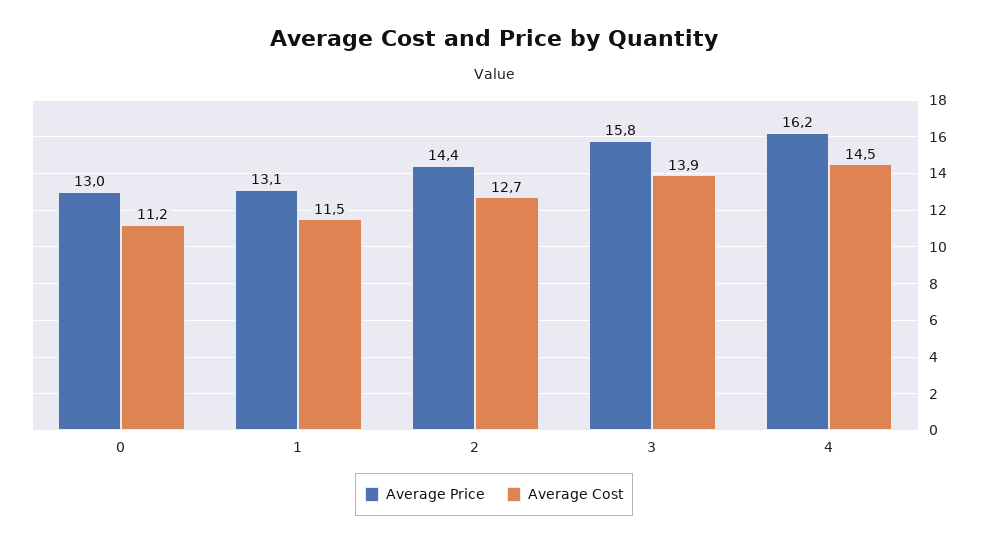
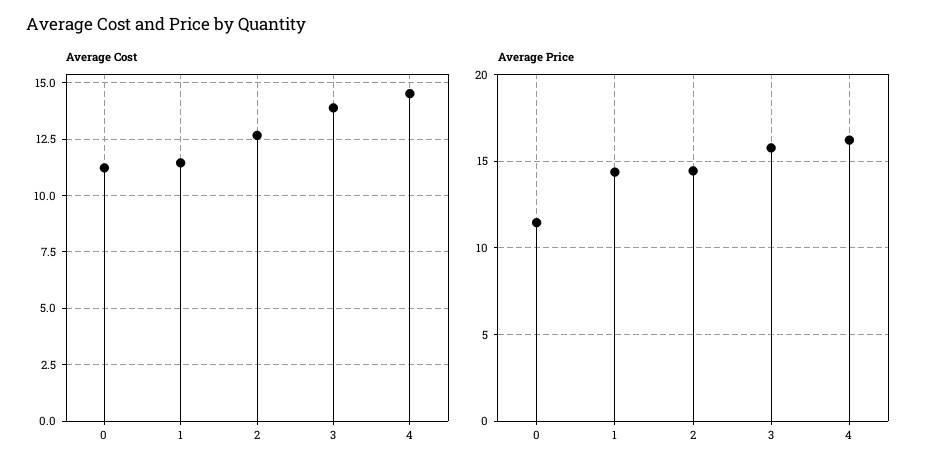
  {
    "Average Price": {
-     "0": 13,
+     "0": 11.5,
-     "1": 13.1,
+     "1": 14.5,
      "2": 14.4,
      "3": 15.8,
      "4": 16.2
    },
    "Average Cost": {
      "0": 11.2,
      "1": 11.5,
      "2": 12.7,
      "3": 13.9,
      "4": 14.5
    }
  }

